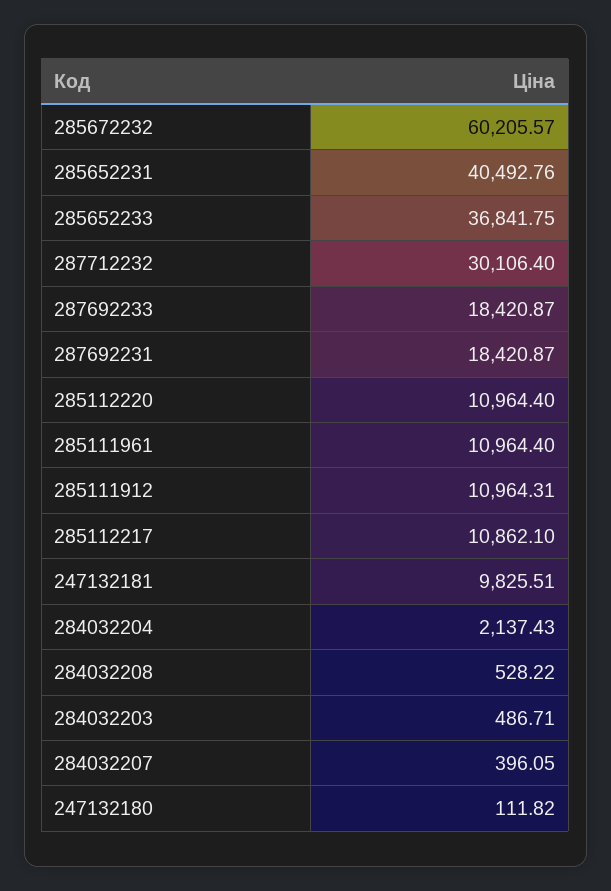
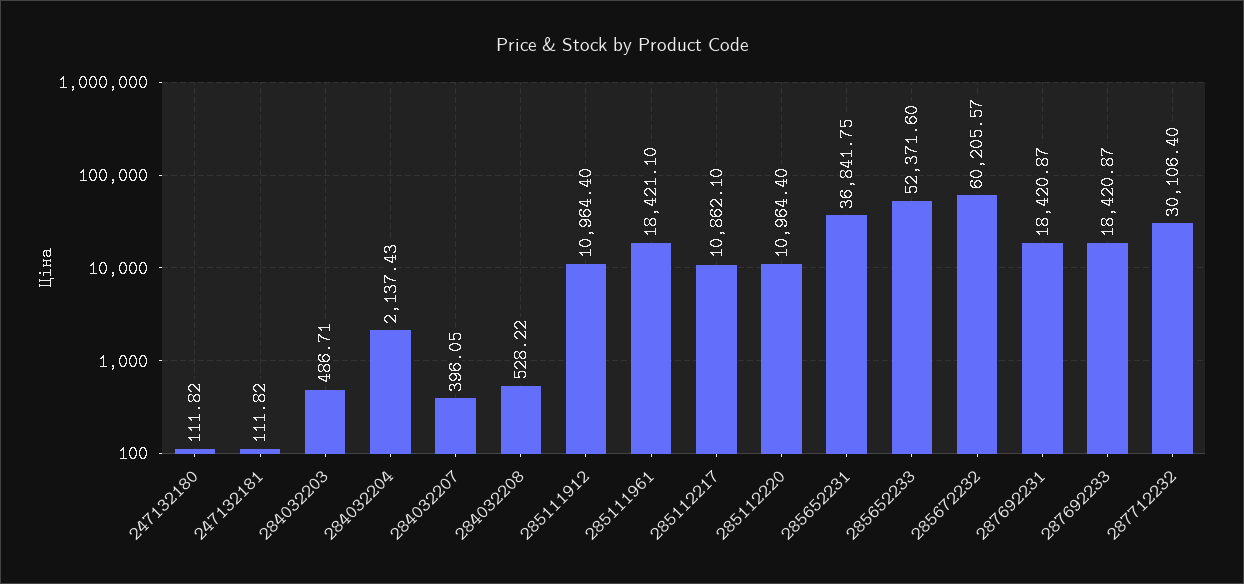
  {
    "285672232": 60205.57,
-   "285652231": 40492.76,
+   "285652231": 36841.75,
-   "285652233": 36841.75,
+   "285652233": 52371.6,
    "287712232": 30106.4,
    "287692233": 18420.87,
    "287692231": 18420.87,
    "285112220": 10964.4,
-   "285111961": 10964.4,
+   "285111961": 18421.1,
-   "285111912": 10964.31,
+   "285111912": 10964.4,
    "285112217": 10862.1,
-   "247132181": 9825.51,
+   "247132181": 111.82,
    "284032204": 2137.43,
    "284032208": 528.22,
    "284032203": 486.71,
    "284032207": 396.05,
    "247132180": 111.82
  }

